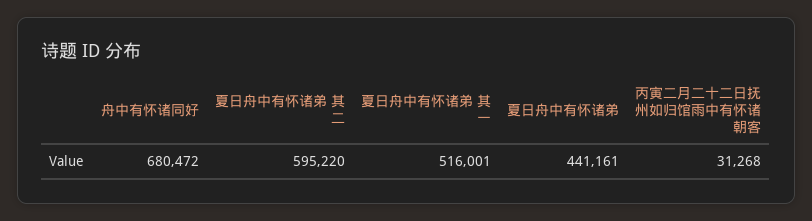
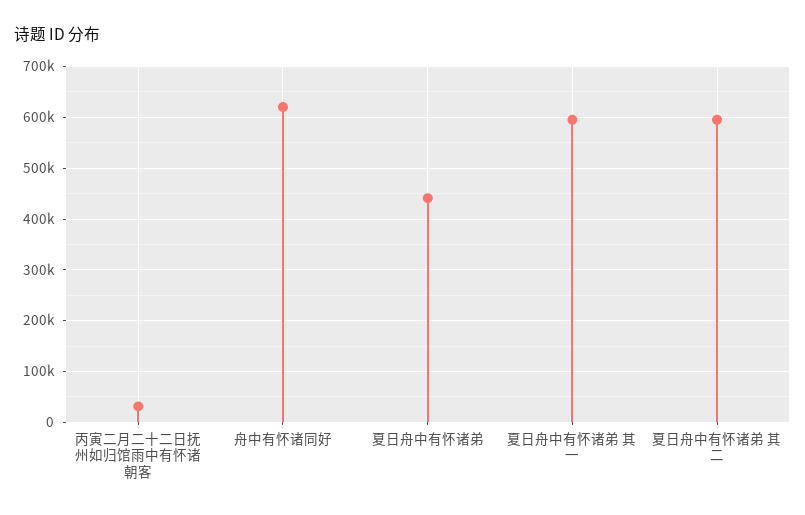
  {
-   "舟中有怀诸同好": 680472,
+   "舟中有怀诸同好": 620000,
    "夏日舟中有怀诸弟 其二": 595220,
-   "夏日舟中有怀诸弟 其一": 516001,
+   "夏日舟中有怀诸弟 其一": 600000,
    "夏日舟中有怀诸弟": 441161,
    "丙寅二月二十二日抚州如归馆雨中有怀诸朝客": 31268
  }

